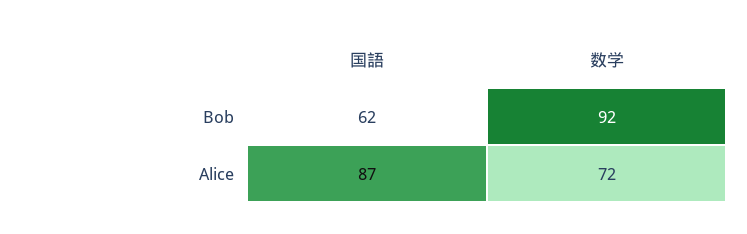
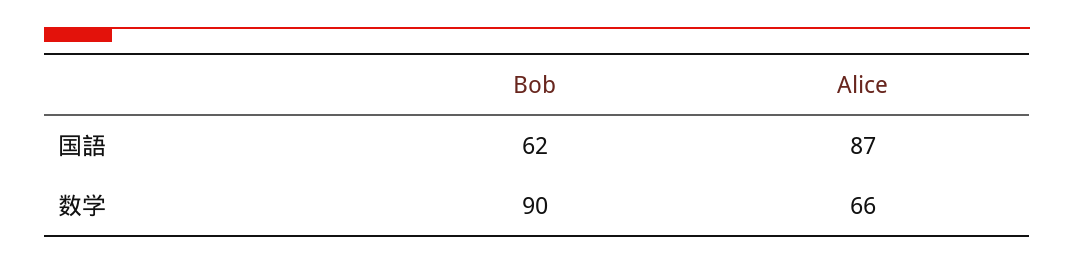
  {
    "国語": {
      "Bob": 62,
      "Alice": 87
    },
    "数学": {
-     "Bob": 92,
+     "Bob": 90,
-     "Alice": 72
+     "Alice": 66
    }
  }

